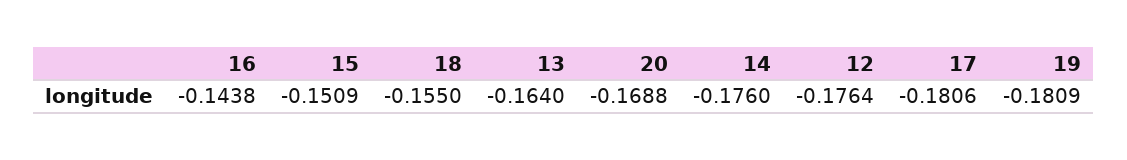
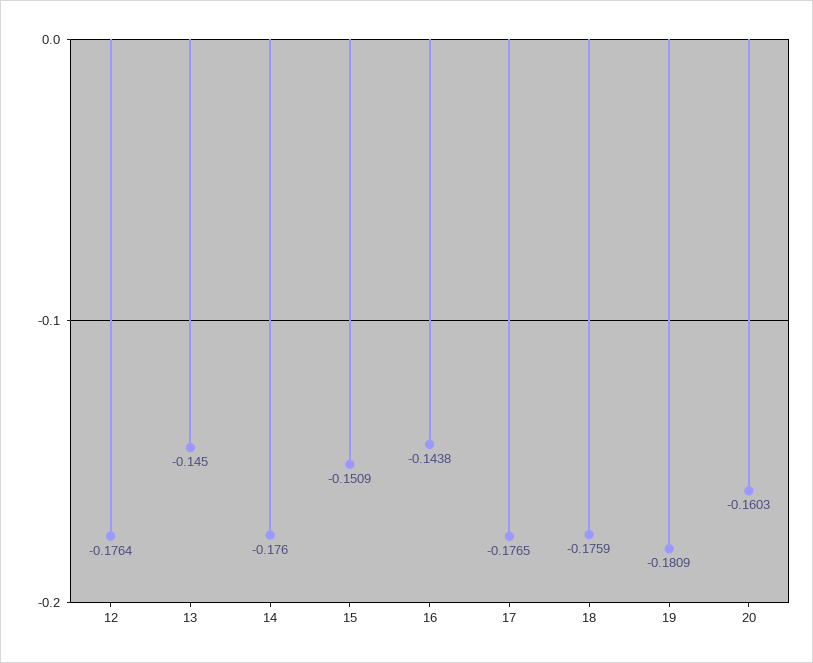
  {
    "16": -0.1438,
    "15": -0.1509,
-   "18": -0.155,
+   "18": -0.1759,
-   "13": -0.164,
+   "13": -0.145,
-   "20": -0.1688,
+   "20": -0.1603,
    "14": -0.176,
    "12": -0.1764,
-   "17": -0.1806,
+   "17": -0.1765,
    "19": -0.1809
  }

